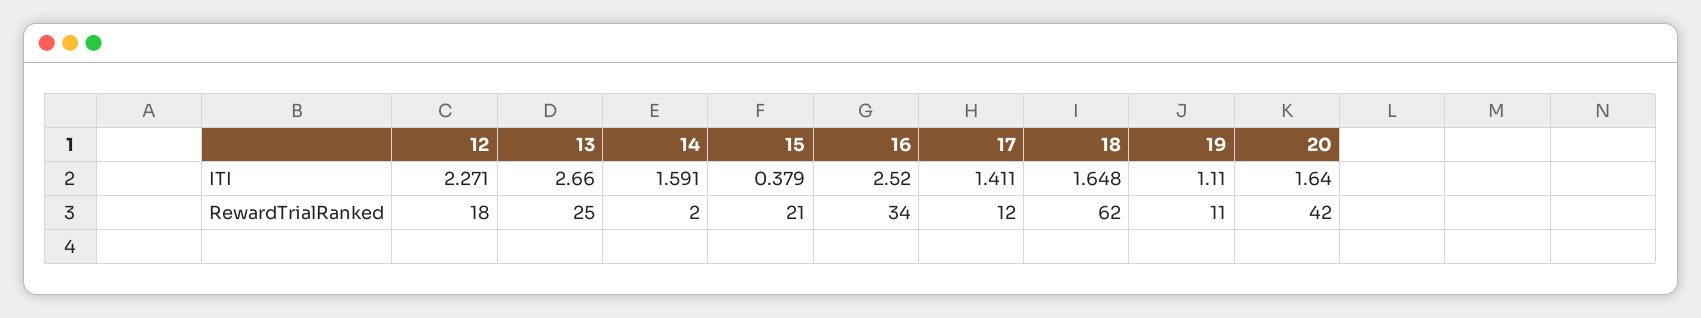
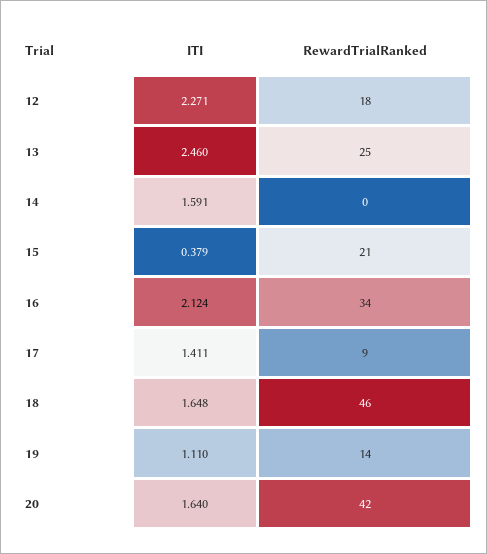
  {
    "12": {
      "ITI": 2.271,
      "RewardTrialRanked": 18
    },
    "13": {
-     "ITI": 2.66,
+     "ITI": 2.46,
      "RewardTrialRanked": 25
    },
    "14": {
      "ITI": 1.591,
-     "RewardTrialRanked": 2
+     "RewardTrialRanked": 0
    },
    "15": {
      "ITI": 0.379,
      "RewardTrialRanked": 21
    },
    "16": {
-     "ITI": 2.52,
+     "ITI": 2.124,
      "RewardTrialRanked": 34
    },
    "17": {
      "ITI": 1.411,
-     "RewardTrialRanked": 12
+     "RewardTrialRanked": 9
    },
    "18": {
      "ITI": 1.648,
-     "RewardTrialRanked": 62
+     "RewardTrialRanked": 46
    },
    "19": {
      "ITI": 1.11,
-     "RewardTrialRanked": 11
+     "RewardTrialRanked": 14
    },
    "20": {
      "ITI": 1.64,
      "RewardTrialRanked": 42
    }
  }

